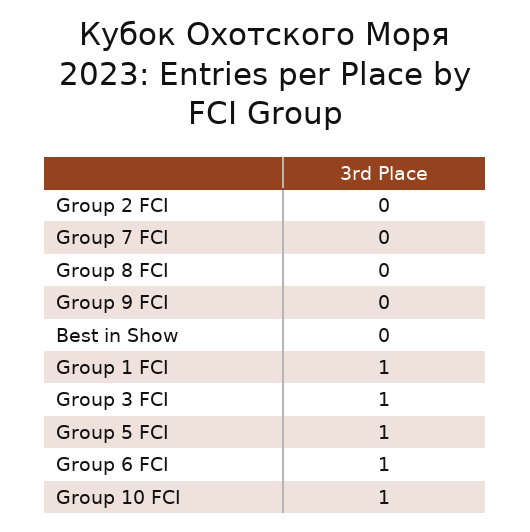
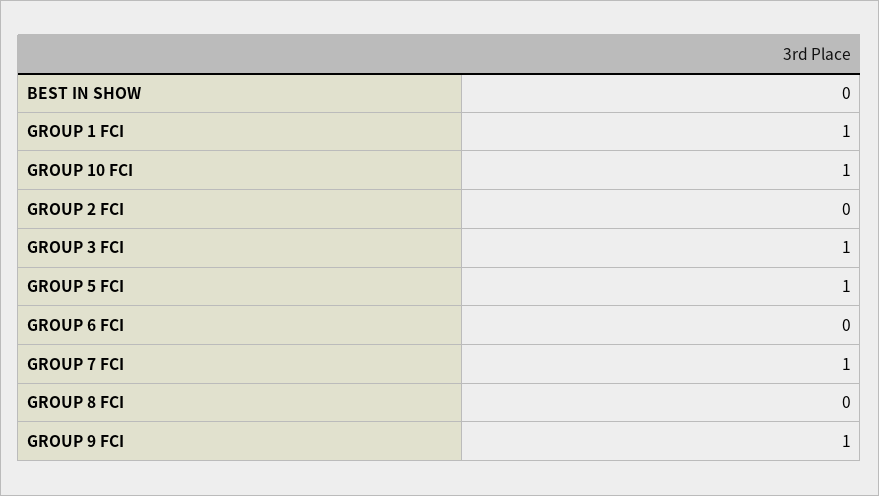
  {
    "Group 2 FCI": 0,
-   "Group 7 FCI": 0,
+   "Group 7 FCI": 1,
    "Group 8 FCI": 0,
-   "Group 9 FCI": 0,
+   "Group 9 FCI": 1,
    "Best in Show": 0,
    "Group 1 FCI": 1,
    "Group 3 FCI": 1,
    "Group 5 FCI": 1,
-   "Group 6 FCI": 1,
+   "Group 6 FCI": 0,
    "Group 10 FCI": 1
  }

